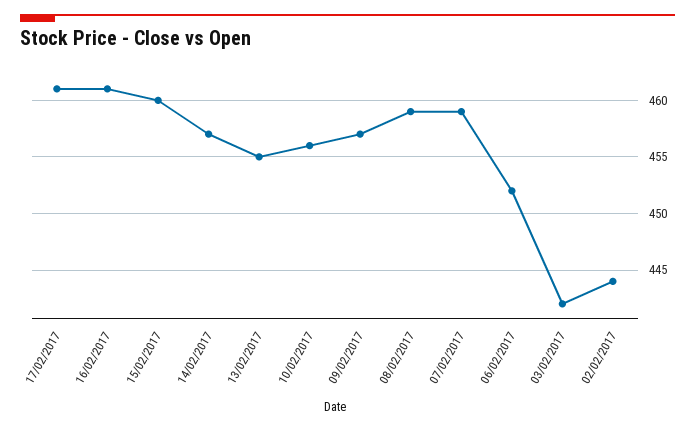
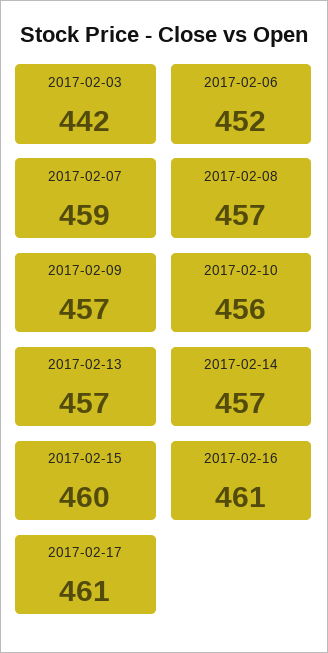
  {
    "17/02/2017": 461,
    "16/02/2017": 461,
    "15/02/2017": 460,
    "14/02/2017": 457,
-   "13/02/2017": 455,
+   "13/02/2017": 457,
    "10/02/2017": 456,
    "09/02/2017": 457,
-   "08/02/2017": 459,
+   "08/02/2017": 457,
    "07/02/2017": 459,
    "06/02/2017": 452,
-   "03/02/2017": 442,
+   "03/02/2017": 442
-   "02/02/2017": 444
  }

